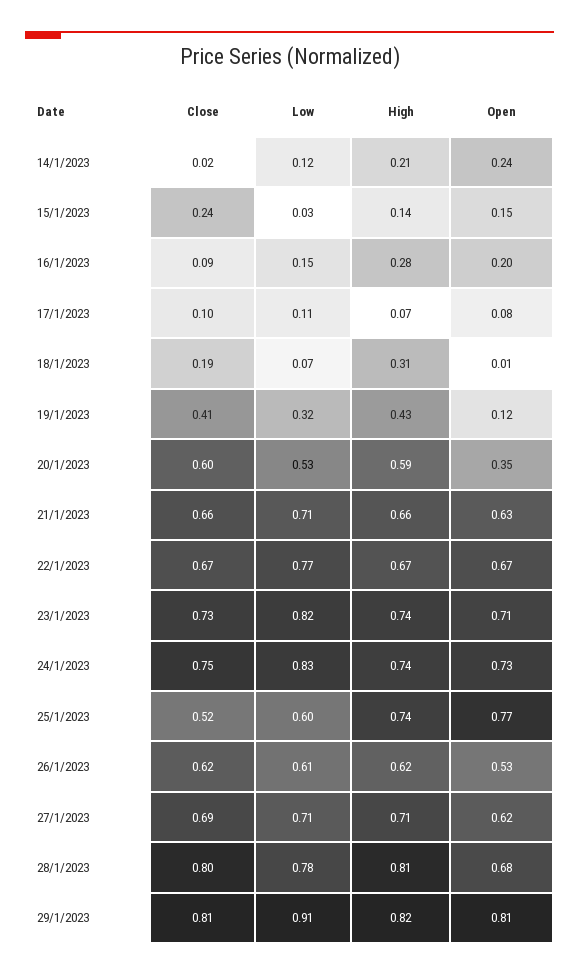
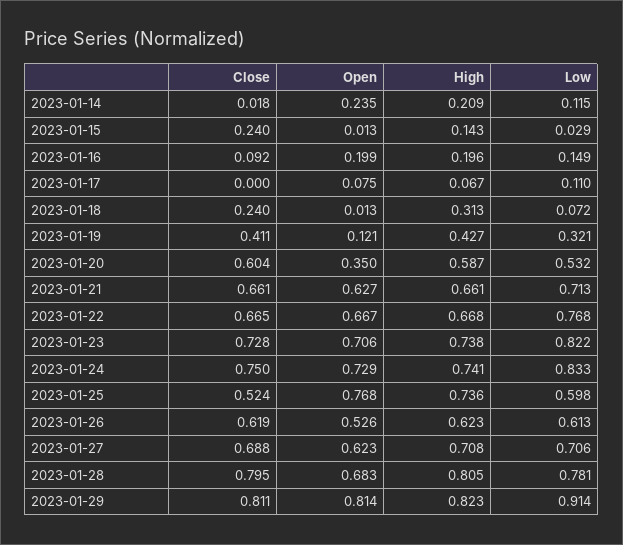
  {
    "Close": {
      "14/1/2023": 0.018,
      "15/1/2023": 0.24,
      "16/1/2023": 0.092,
-     "17/1/2023": 0.1,
+     "17/1/2023": 0,
-     "18/1/2023": 0.19,
+     "18/1/2023": 0.24,
      "19/1/2023": 0.411,
      "20/1/2023": 0.604,
      "21/1/2023": 0.661,
      "22/1/2023": 0.665,
      "23/1/2023": 0.728,
      "24/1/2023": 0.75,
      "25/1/2023": 0.524,
      "26/1/2023": 0.619,
      "27/1/2023": 0.688,
      "28/1/2023": 0.795,
      "29/1/2023": 0.811
    },
    "Low": {
      "14/1/2023": 0.115,
      "15/1/2023": 0.029,
      "16/1/2023": 0.149,
      "17/1/2023": 0.11,
      "18/1/2023": 0.072,
      "19/1/2023": 0.321,
      "20/1/2023": 0.532,
      "21/1/2023": 0.713,
      "22/1/2023": 0.768,
      "23/1/2023": 0.822,
      "24/1/2023": 0.833,
      "25/1/2023": 0.598,
      "26/1/2023": 0.613,
      "27/1/2023": 0.706,
      "28/1/2023": 0.781,
      "29/1/2023": 0.914
    },
    "High": {
      "14/1/2023": 0.209,
      "15/1/2023": 0.143,
-     "16/1/2023": 0.28,
+     "16/1/2023": 0.196,
      "17/1/2023": 0.067,
      "18/1/2023": 0.313,
      "19/1/2023": 0.427,
      "20/1/2023": 0.587,
      "21/1/2023": 0.661,
      "22/1/2023": 0.668,
      "23/1/2023": 0.738,
      "24/1/2023": 0.741,
      "25/1/2023": 0.736,
      "26/1/2023": 0.623,
      "27/1/2023": 0.708,
      "28/1/2023": 0.805,
      "29/1/2023": 0.823
    },
    "Open": {
      "14/1/2023": 0.235,
-     "15/1/2023": 0.15,
+     "15/1/2023": 0.013,
      "16/1/2023": 0.199,
      "17/1/2023": 0.075,
      "18/1/2023": 0.013,
      "19/1/2023": 0.121,
      "20/1/2023": 0.35,
      "21/1/2023": 0.627,
      "22/1/2023": 0.667,
      "23/1/2023": 0.706,
      "24/1/2023": 0.729,
      "25/1/2023": 0.768,
      "26/1/2023": 0.526,
      "27/1/2023": 0.623,
      "28/1/2023": 0.683,
      "29/1/2023": 0.814
    }
  }

